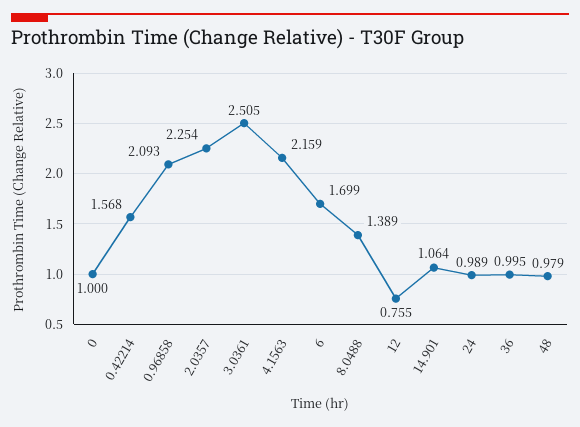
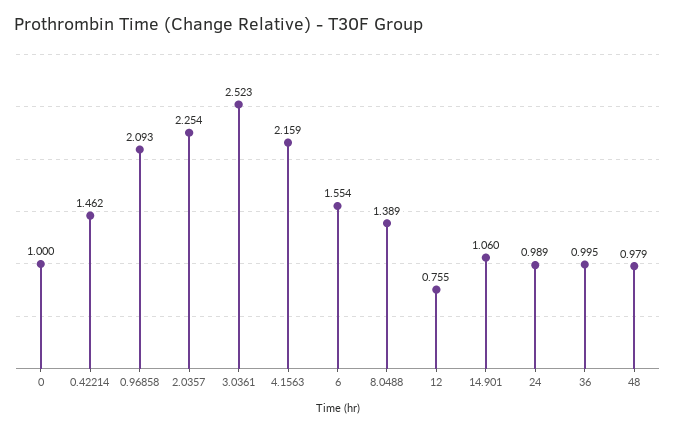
  {
    "0": 1,
-   "0.42214": 1.568,
+   "0.42214": 1.462,
    "0.96858": 2.093,
    "2.0357": 2.254,
-   "3.0361": 2.505,
+   "3.0361": 2.523,
    "4.1563": 2.159,
-   "6": 1.699,
+   "6": 1.554,
    "8.0488": 1.389,
    "12": 0.755,
-   "14.901": 1.064,
+   "14.901": 1.06,
    "24": 0.989,
    "36": 0.995,
    "48": 0.979
  }

